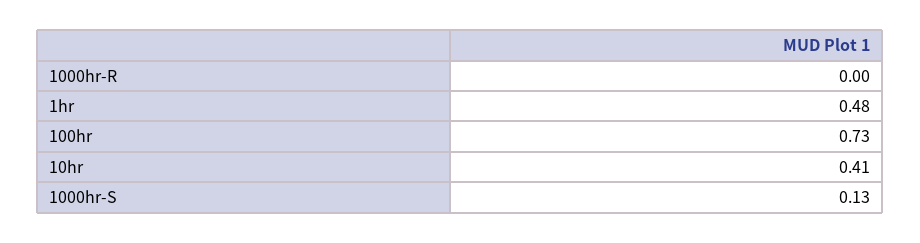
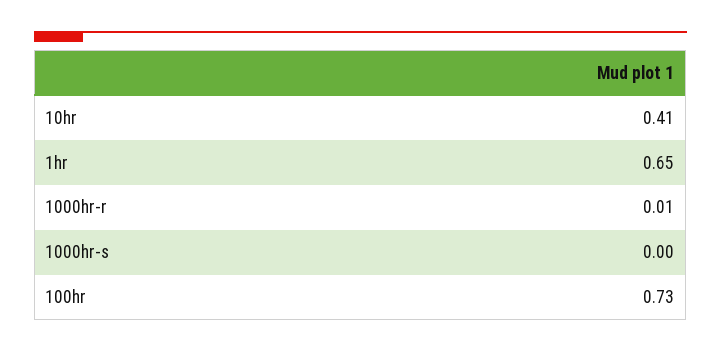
  {
-   "1000hr-R": 0,
+   "1000hr-R": 0.01,
-   "1hr": 0.48,
+   "1hr": 0.65,
    "100hr": 0.73,
    "10hr": 0.41,
-   "1000hr-S": 0.13
+   "1000hr-S": 0
  }

